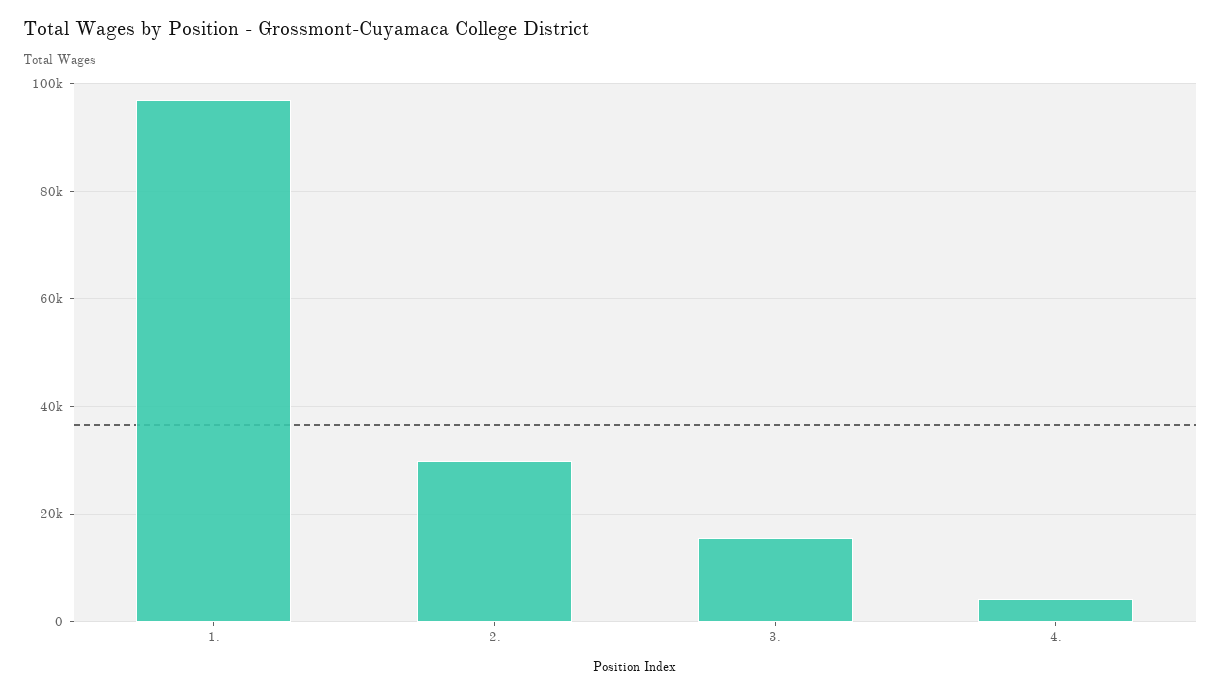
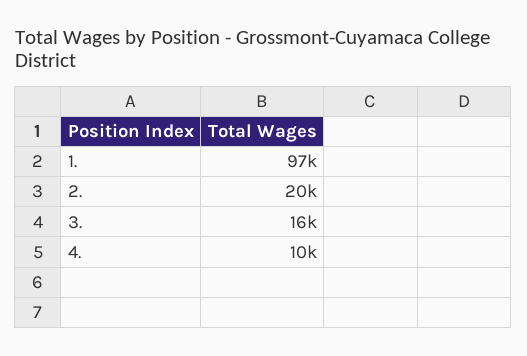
  {
    "1.": 97000,
-   "2.": 30000,
+   "2.": 20000,
    "3.": 16000,
-   "4.": 4000
+   "4.": 10000
  }

